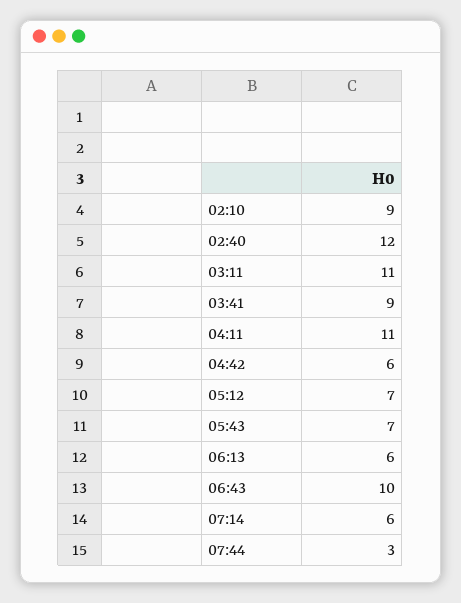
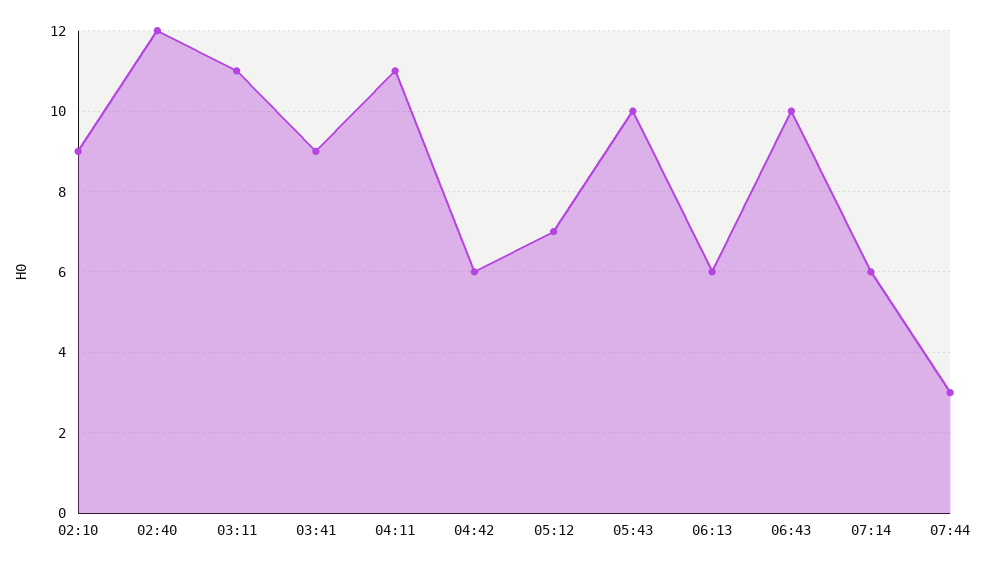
  {
    "02:10": 9,
    "02:40": 12,
    "03:11": 11,
    "03:41": 9,
    "04:11": 11,
    "04:42": 6,
    "05:12": 7,
-   "05:43": 7,
+   "05:43": 10,
    "06:13": 6,
    "06:43": 10,
    "07:14": 6,
    "07:44": 3
  }

